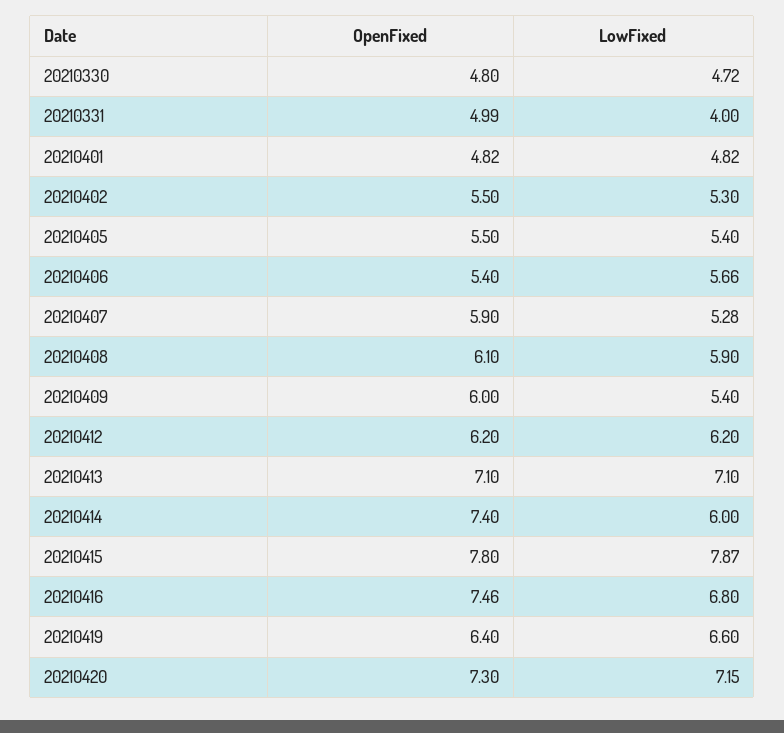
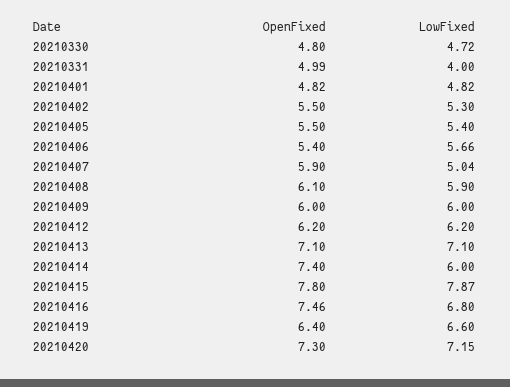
  {
    "OpenFixed": {
      "20210330": 4.8,
      "20210331": 4.99,
      "20210401": 4.82,
      "20210402": 5.5,
      "20210405": 5.5,
      "20210406": 5.4,
      "20210407": 5.9,
      "20210408": 6.1,
      "20210409": 6,
      "20210412": 6.2,
      "20210413": 7.1,
      "20210414": 7.4,
      "20210415": 7.8,
      "20210416": 7.46,
      "20210419": 6.4,
      "20210420": 7.3
    },
    "LowFixed": {
      "20210330": 4.72,
      "20210331": 4,
      "20210401": 4.82,
      "20210402": 5.3,
      "20210405": 5.4,
      "20210406": 5.66,
-     "20210407": 5.28,
+     "20210407": 5.04,
      "20210408": 5.9,
-     "20210409": 5.4,
+     "20210409": 6,
      "20210412": 6.2,
      "20210413": 7.1,
      "20210414": 6,
      "20210415": 7.87,
      "20210416": 6.8,
      "20210419": 6.6,
      "20210420": 7.15
    }
  }

